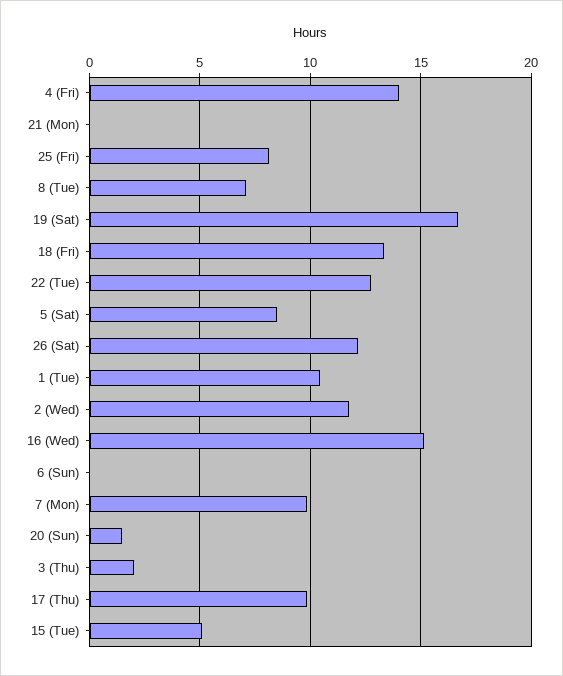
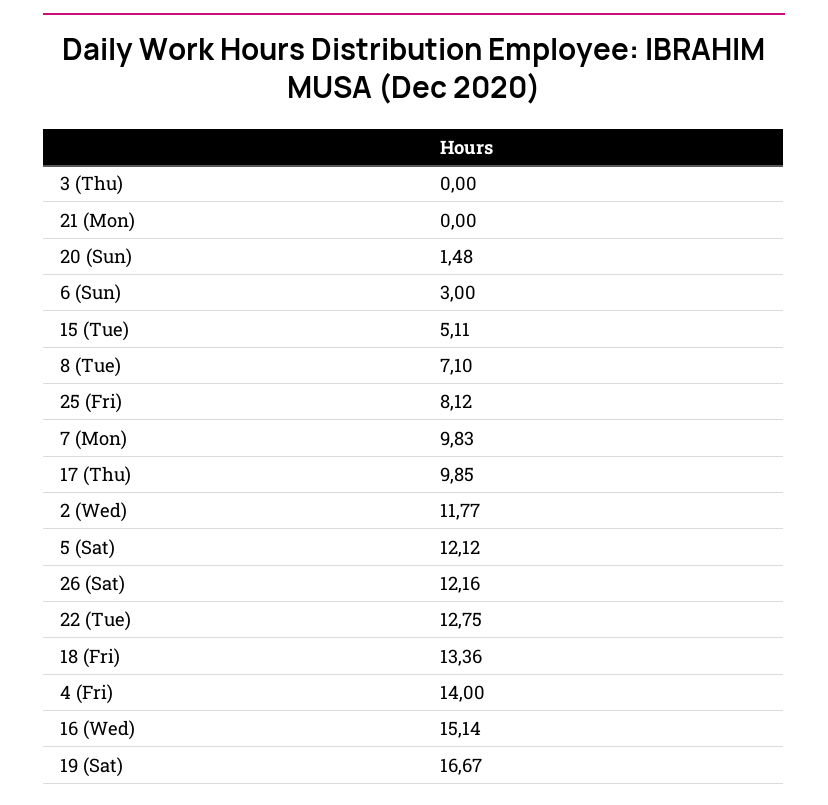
  {
    "4 (Fri)": 14,
    "21 (Mon)": 0,
    "25 (Fri)": 8.12,
    "8 (Tue)": 7.1,
    "19 (Sat)": 16.67,
    "18 (Fri)": 13.36,
    "22 (Tue)": 12.75,
-   "5 (Sat)": 8.5,
+   "5 (Sat)": 12.12,
    "26 (Sat)": 12.16,
-   "1 (Tue)": 10.5,
    "2 (Wed)": 11.77,
    "16 (Wed)": 15.14,
-   "6 (Sun)": 0,
+   "6 (Sun)": 3,
    "7 (Mon)": 9.83,
    "20 (Sun)": 1.48,
-   "3 (Thu)": 2,
+   "3 (Thu)": 0,
    "17 (Thu)": 9.85,
    "15 (Tue)": 5.11
  }

